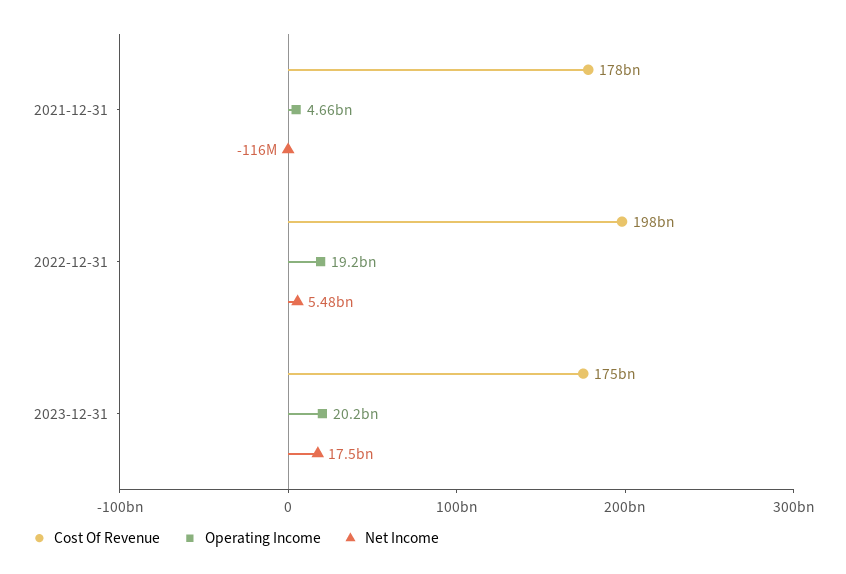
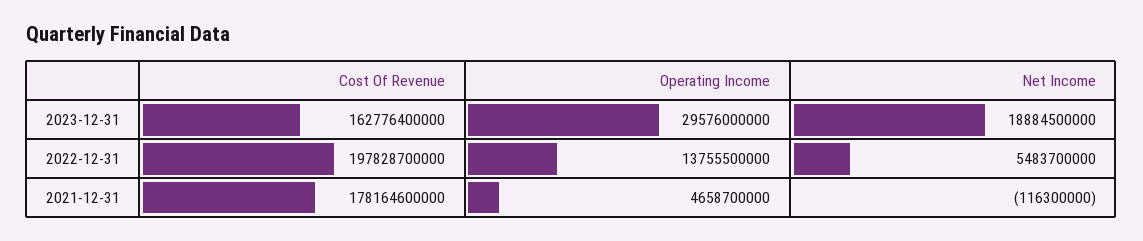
  {
    "Cost Of Revenue": {
      "2021-12-31": 178164600000,
      "2022-12-31": 197828700000,
-     "2023-12-31": 175000000000
+     "2023-12-31": 162776400000
    },
    "Operating Income": {
      "2021-12-31": 4658700000,
-     "2022-12-31": 19200000000,
+     "2022-12-31": 13755500000,
-     "2023-12-31": 20200000000
+     "2023-12-31": 29576000000
    },
    "Net Income": {
      "2021-12-31": -116300000,
      "2022-12-31": 5483700000,
-     "2023-12-31": 17500000000
+     "2023-12-31": 18884500000
    }
  }

